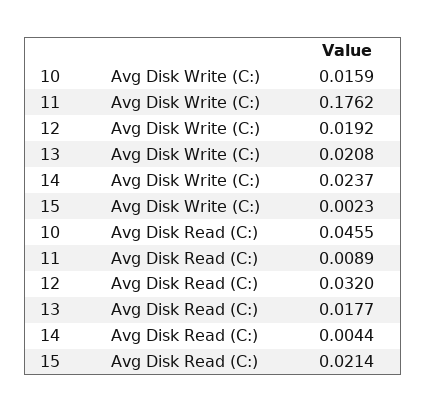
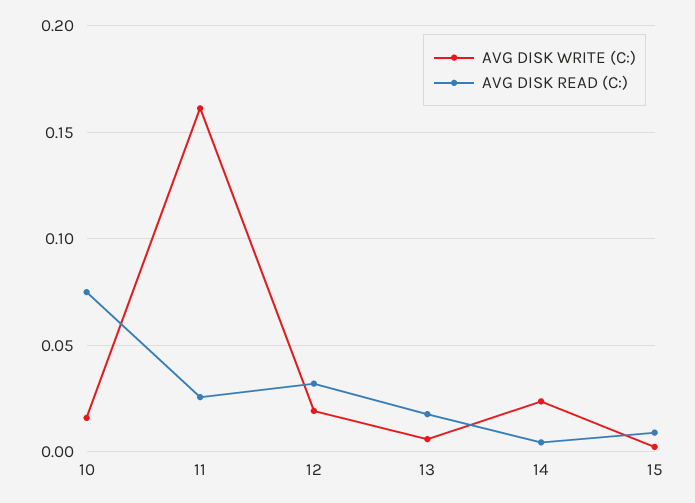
  {
    "Avg Disk Write (C:)": {
      "10": 0.0159,
-     "11": 0.1762,
+     "11": 0.16,
      "12": 0.0192,
-     "13": 0.0208,
+     "13": 0.005,
      "14": 0.0237,
      "15": 0.0023
    },
    "Avg Disk Read (C:)": {
-     "10": 0.0455,
+     "10": 0.075,
-     "11": 0.0089,
+     "11": 0.025,
      "12": 0.032,
      "13": 0.0177,
      "14": 0.0044,
-     "15": 0.0214
+     "15": 0.01
    }
  }

